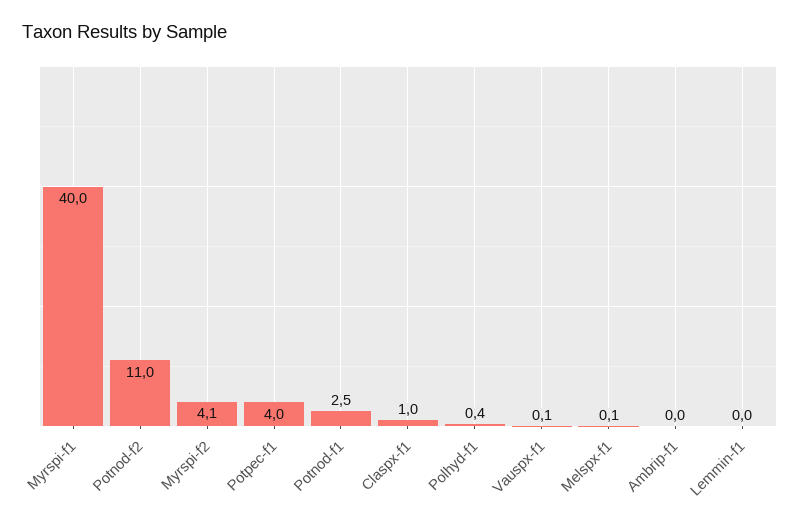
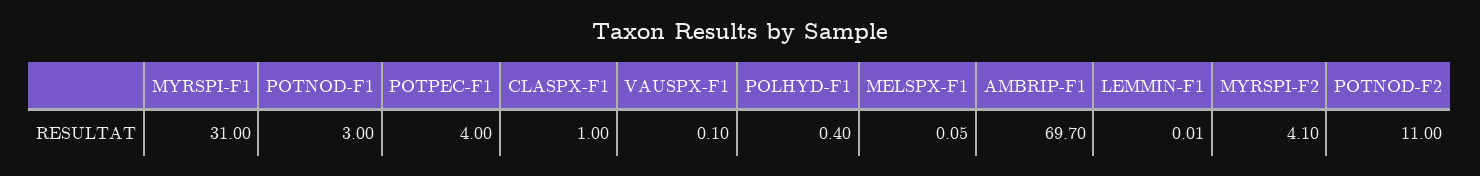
  {
-   "Myrspi-f1": 40,
+   "Myrspi-f1": 31,
    "Potnod-f2": 11,
    "Myrspi-f2": 4.1,
    "Potpec-f1": 4,
-   "Potnod-f1": 2.5,
+   "Potnod-f1": 3,
    "Claspx-f1": 1,
    "Polhyd-f1": 0.4,
    "Vauspx-f1": 0.1,
    "Melspx-f1": 0.05,
-   "Ambrip-f1": 0,
+   "Ambrip-f1": 69.7,
    "Lemmin-f1": 0.01
  }

